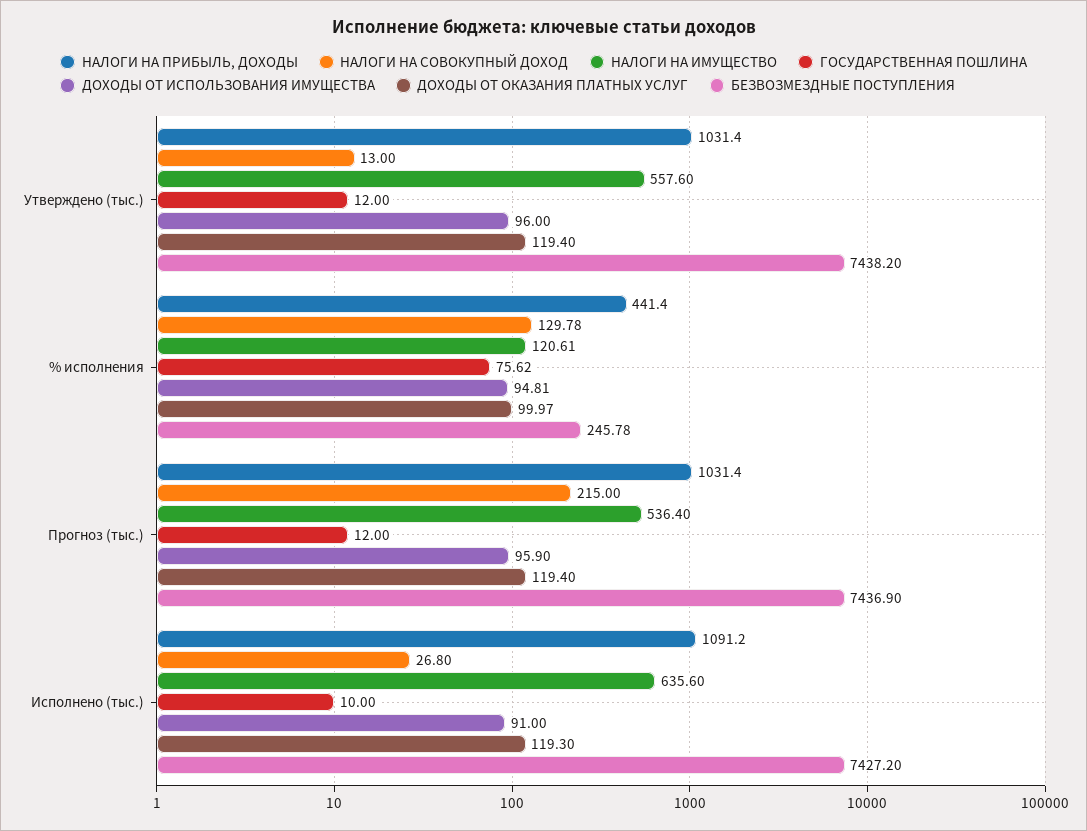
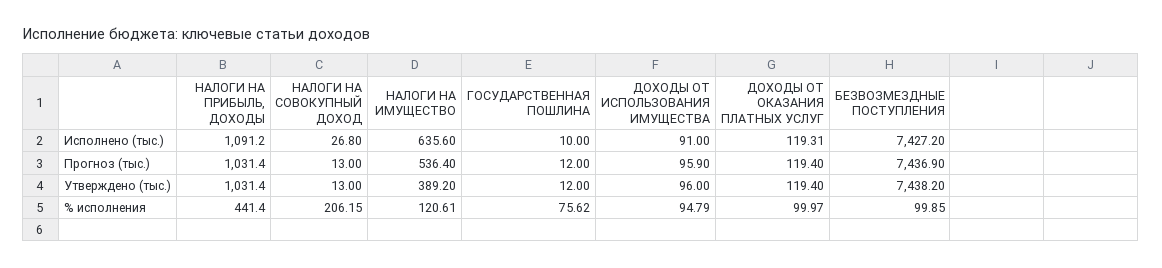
  {
    "НАЛОГИ НА ПРИБЫЛЬ, ДОХОДЫ": {
      "Утверждено (тыс.)": 1031.4,
      "% исполнения": 441.4,
      "Прогноз (тыс.)": 1031.4,
      "Исполнено (тыс.)": 1091.2
    },
    "НАЛОГИ НА СОВОКУПНЫЙ ДОХОД": {
      "Утверждено (тыс.)": 13,
-     "% исполнения": 129.78,
+     "% исполнения": 206.15,
-     "Прогноз (тыс.)": 215,
+     "Прогноз (тыс.)": 13,
      "Исполнено (тыс.)": 26.8
    },
    "НАЛОГИ НА ИМУЩЕСТВО": {
-     "Утверждено (тыс.)": 557.6,
+     "Утверждено (тыс.)": 389.2,
      "% исполнения": 120.61,
      "Прогноз (тыс.)": 536.4,
      "Исполнено (тыс.)": 635.6
    },
    "ГОСУДАРСТВЕННАЯ ПОШЛИНА": {
      "Утверждено (тыс.)": 12,
      "% исполнения": 75.62,
      "Прогноз (тыс.)": 12,
      "Исполнено (тыс.)": 10
    },
    "ДОХОДЫ ОТ ИСПОЛЬЗОВАНИЯ ИМУЩЕСТВА": {
      "Утверждено (тыс.)": 96,
-     "% исполнения": 94.81,
+     "% исполнения": 94.79,
      "Прогноз (тыс.)": 95.9,
      "Исполнено (тыс.)": 91
    },
    "ДОХОДЫ ОТ ОКАЗАНИЯ ПЛАТНЫХ УСЛУГ": {
      "Утверждено (тыс.)": 119.4,
      "% исполнения": 99.97,
      "Прогноз (тыс.)": 119.4,
-     "Исполнено (тыс.)": 119.3
+     "Исполнено (тыс.)": 119.31
    },
    "БЕЗВОЗМЕЗДНЫЕ ПОСТУПЛЕНИЯ": {
      "Утверждено (тыс.)": 7438.2,
-     "% исполнения": 245.78,
+     "% исполнения": 99.85,
      "Прогноз (тыс.)": 7436.9,
      "Исполнено (тыс.)": 7427.2
    }
  }

